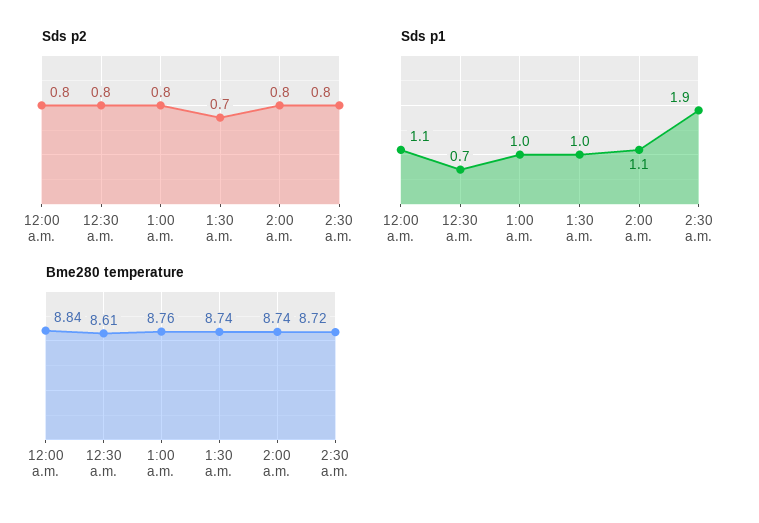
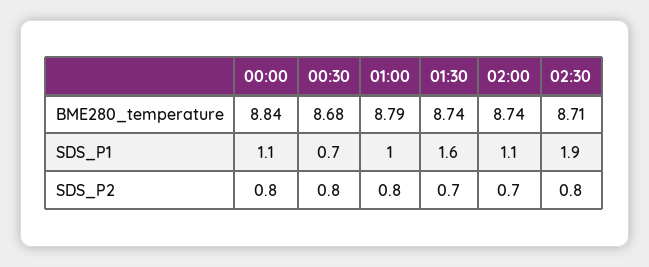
  {
    "Sds p2": {
      "12:00 a.m.": 0.8,
      "12:30 a.m.": 0.8,
      "1:00 a.m.": 0.8,
      "1:30 a.m.": 0.7,
-     "2:00 a.m.": 0.8,
+     "2:00 a.m.": 0.7,
      "2:30 a.m.": 0.8
    },
    "Sds p1": {
      "12:00 a.m.": 1.1,
      "12:30 a.m.": 0.7,
      "1:00 a.m.": 1,
-     "1:30 a.m.": 1,
+     "1:30 a.m.": 1.6,
      "2:00 a.m.": 1.1,
      "2:30 a.m.": 1.9
    },
    "Bme280 temperature": {
      "12:00 a.m.": 8.84,
-     "12:30 a.m.": 8.61,
+     "12:30 a.m.": 8.68,
-     "1:00 a.m.": 8.76,
+     "1:00 a.m.": 8.79,
      "1:30 a.m.": 8.74,
      "2:00 a.m.": 8.74,
-     "2:30 a.m.": 8.72
+     "2:30 a.m.": 8.71
    }
  }

